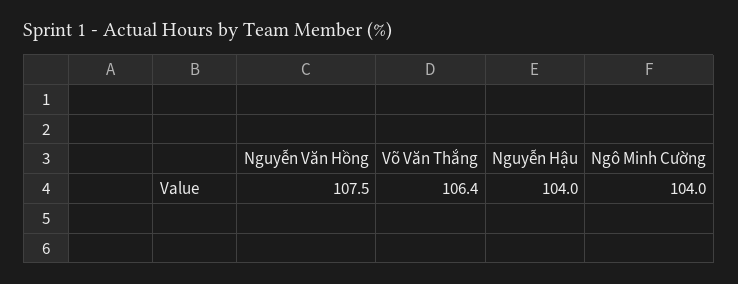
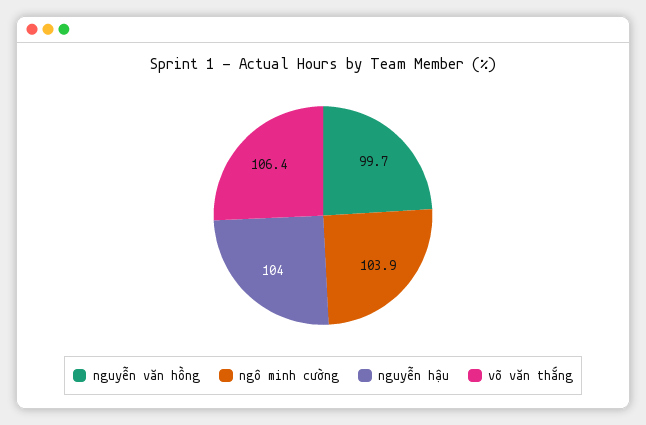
  {
-   "Nguyễn Văn Hồng": 107.5,
+   "Nguyễn Văn Hồng": 99.7,
    "Võ Văn Thắng": 106.4,
    "Nguyễn Hậu": 104,
-   "Ngô Minh Cường": 104
+   "Ngô Minh Cường": 103.9
  }

